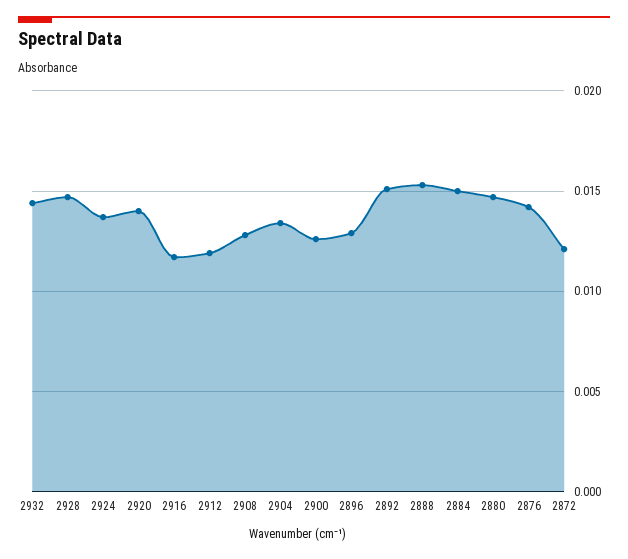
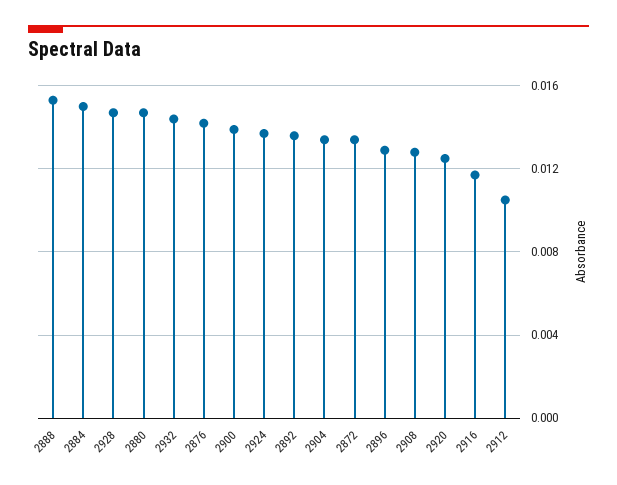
  {
    "2932": 0.0145,
    "2928": 0.0145,
    "2924": 0.0135,
-   "2920": 0.014,
+   "2920": 0.0125,
    "2916": 0.0115,
-   "2912": 0.012,
+   "2912": 0.0105,
    "2908": 0.013,
    "2904": 0.0135,
-   "2900": 0.0125,
+   "2900": 0.014,
    "2896": 0.013,
-   "2892": 0.015,
+   "2892": 0.0135,
    "2888": 0.0155,
    "2884": 0.015,
    "2880": 0.0145,
    "2876": 0.014,
-   "2872": 0.012
+   "2872": 0.0135
  }

